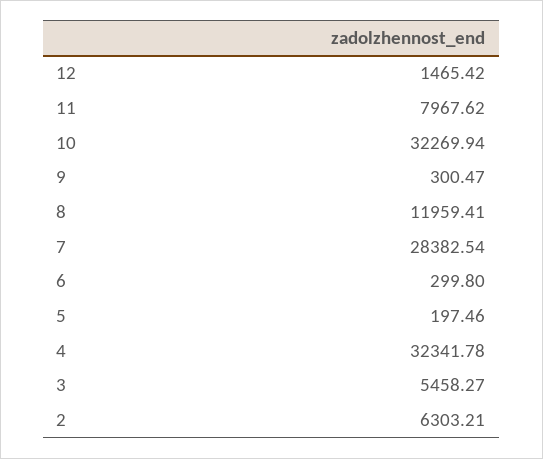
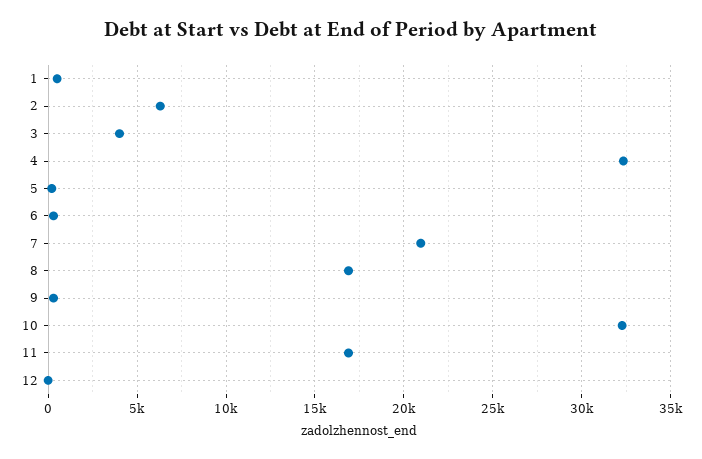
  {
-   "12": 1465.42,
+   "12": 0,
-   "11": 7967.62,
+   "11": 17000,
    "10": 32269.94,
    "9": 300.47,
-   "8": 11959.41,
+   "8": 17000,
-   "7": 28382.54,
+   "7": 21000,
    "6": 299.8,
    "5": 197.46,
    "4": 32341.78,
-   "3": 5458.27,
+   "3": 4000,
-   "2": 6303.21
+   "2": 6303.21,
+   "1": 500
  }

